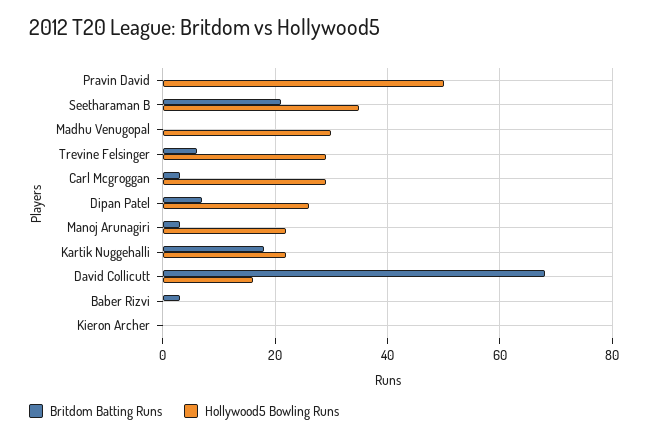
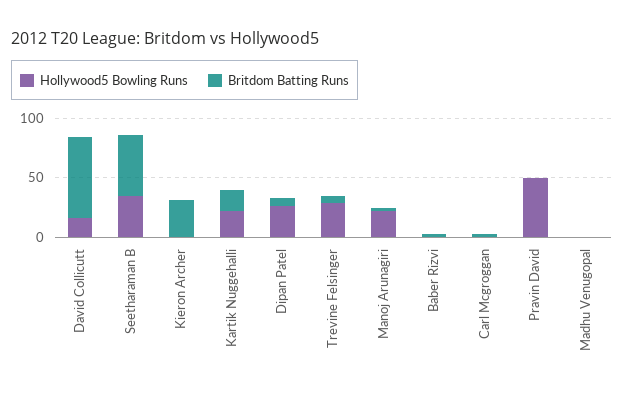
  {
    "Britdom Batting Runs": {
      "Pravin David": 0,
-     "Seetharaman B": 20,
+     "Seetharaman B": 50,
      "Madhu Venugopal": 0,
      "Trevine Felsinger": 5,
      "Carl Mcgroggan": 5,
      "Dipan Patel": 5,
      "Manoj Arunagiri": 5,
      "Kartik Nuggehalli": 20,
      "David Collicutt": 70,
      "Baber Rizvi": 5,
-     "Kieron Archer": 0
+     "Kieron Archer": 30
    },
    "Hollywood5 Bowling Runs": {
      "Pravin David": 50,
      "Seetharaman B": 35,
-     "Madhu Venugopal": 30,
+     "Madhu Venugopal": 0,
      "Trevine Felsinger": 30,
-     "Carl Mcgroggan": 30,
+     "Carl Mcgroggan": 0,
      "Dipan Patel": 25,
      "Manoj Arunagiri": 20,
      "Kartik Nuggehalli": 20,
      "David Collicutt": 15,
      "Baber Rizvi": 0,
      "Kieron Archer": 0
    }
  }

